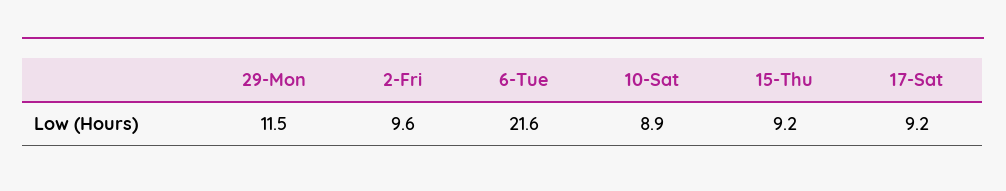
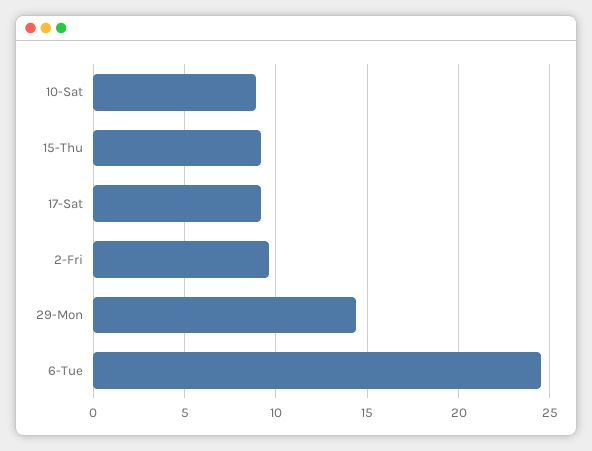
  {
-   "29-Mon": 11.5,
+   "29-Mon": 14.5,
    "2-Fri": 9.6,
-   "6-Tue": 21.6,
+   "6-Tue": 24.5,
    "10-Sat": 8.9,
    "15-Thu": 9.2,
    "17-Sat": 9.2
  }

